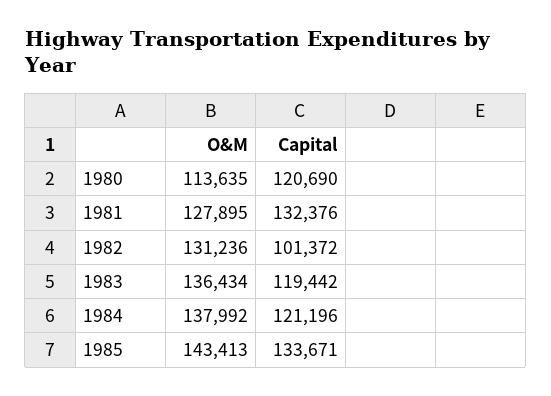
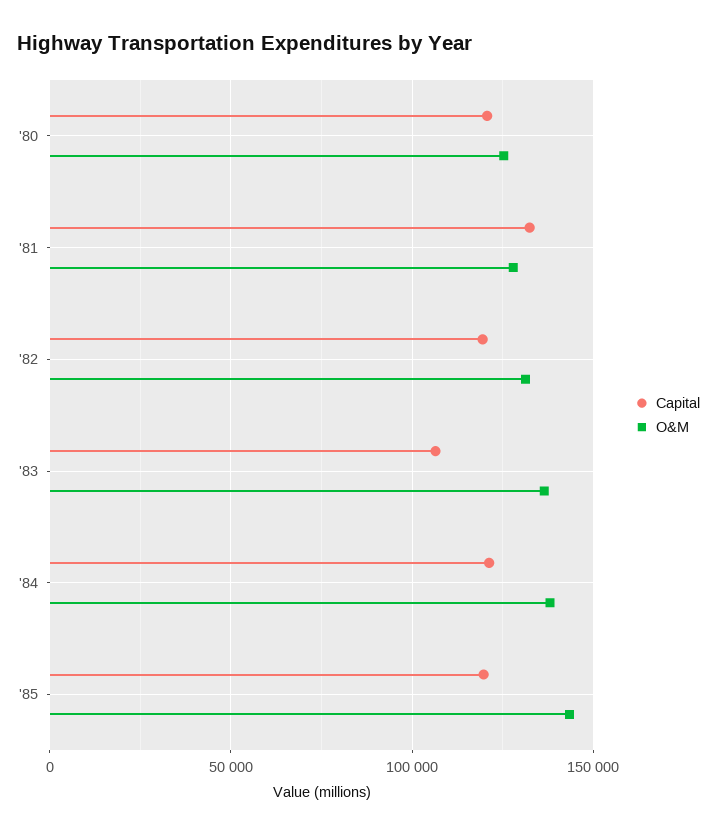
  {
    "O&M": {
-     "1980": 113635,
+     "1980": 125000,
      "1981": 127895,
      "1982": 131236,
      "1983": 136434,
      "1984": 137992,
      "1985": 143413
    },
    "Capital": {
      "1980": 120690,
      "1981": 132376,
-     "1982": 101372,
+     "1982": 120000,
-     "1983": 119442,
+     "1983": 105000,
      "1984": 121196,
-     "1985": 133671
+     "1985": 120000
    }
  }

